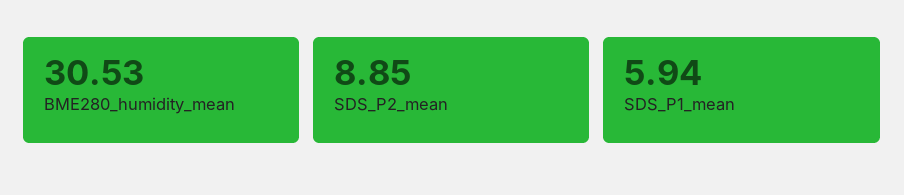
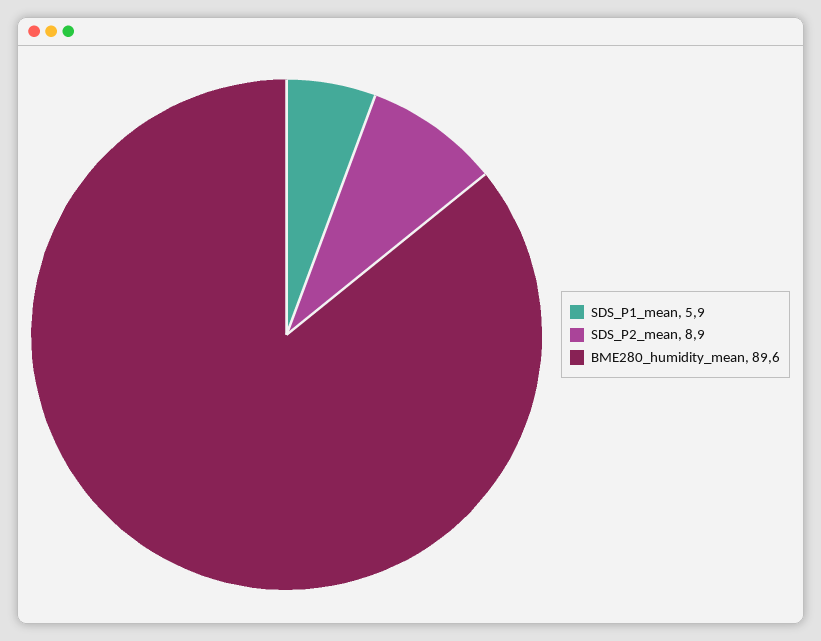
  {
-   "BME280_humidity_mean": 30.53,
+   "BME280_humidity_mean": 89.6,
    "SDS_P2_mean": 8.85,
    "SDS_P1_mean": 5.94
  }

